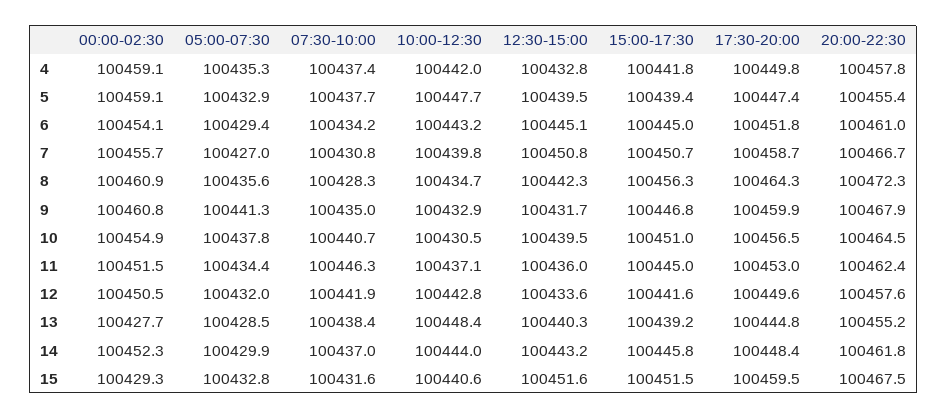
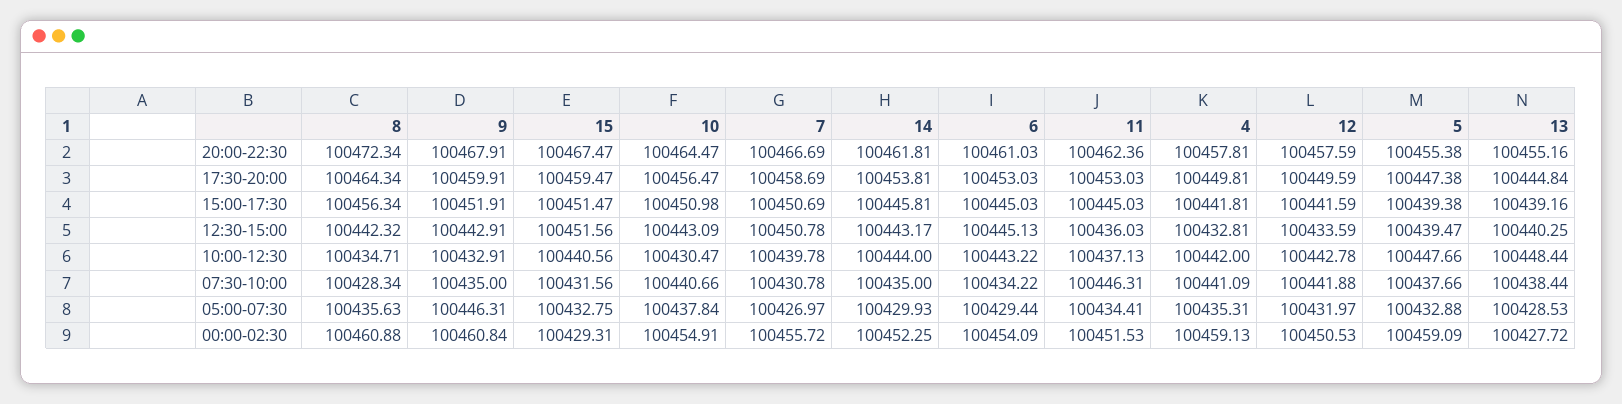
  {
    "00:00-02:30": {
      "4": 100459.13,
      "5": 100459.09,
      "6": 100454.09,
      "7": 100455.72,
      "8": 100460.88,
      "9": 100460.84,
      "10": 100454.91,
      "11": 100451.53,
      "12": 100450.53,
      "13": 100427.72,
      "14": 100452.25,
      "15": 100429.31
    },
    "05:00-07:30": {
      "4": 100435.31,
      "5": 100432.88,
      "6": 100429.44,
      "7": 100426.97,
      "8": 100435.63,
-     "9": 100441.3,
+     "9": 100446.31,
      "10": 100437.84,
      "11": 100434.41,
      "12": 100431.97,
      "13": 100428.53,
      "14": 100429.93,
      "15": 100432.75
    },
    "07:30-10:00": {
-     "4": 100437.4,
+     "4": 100441.09,
      "5": 100437.66,
      "6": 100434.22,
      "7": 100430.78,
      "8": 100428.34,
      "9": 100435,
      "10": 100440.66,
      "11": 100446.31,
      "12": 100441.88,
      "13": 100438.44,
-     "14": 100437,
+     "14": 100435,
      "15": 100431.56
    },
    "10:00-12:30": {
      "4": 100442,
      "5": 100447.66,
      "6": 100443.22,
      "7": 100439.78,
      "8": 100434.71,
      "9": 100432.91,
      "10": 100430.47,
      "11": 100437.13,
      "12": 100442.78,
      "13": 100448.44,
      "14": 100444,
      "15": 100440.56
    },
    "12:30-15:00": {
      "4": 100432.81,
      "5": 100439.47,
      "6": 100445.13,
      "7": 100450.78,
      "8": 100442.32,
-     "9": 100431.7,
+     "9": 100442.91,
-     "10": 100439.5,
+     "10": 100443.09,
      "11": 100436.03,
      "12": 100433.59,
      "13": 100440.25,
      "14": 100443.17,
      "15": 100451.56
    },
    "15:00-17:30": {
      "4": 100441.81,
      "5": 100439.38,
      "6": 100445.03,
      "7": 100450.69,
      "8": 100456.34,
-     "9": 100446.8,
+     "9": 100451.91,
      "10": 100450.98,
      "11": 100445.03,
      "12": 100441.59,
      "13": 100439.16,
      "14": 100445.81,
      "15": 100451.47
    },
    "17:30-20:00": {
      "4": 100449.81,
      "5": 100447.38,
-     "6": 100451.8,
+     "6": 100453.03,
      "7": 100458.69,
      "8": 100464.34,
      "9": 100459.91,
      "10": 100456.47,
      "11": 100453.03,
      "12": 100449.59,
      "13": 100444.84,
-     "14": 100448.4,
+     "14": 100453.81,
      "15": 100459.47
    },
    "20:00-22:30": {
      "4": 100457.81,
      "5": 100455.38,
      "6": 100461.03,
      "7": 100466.69,
      "8": 100472.34,
      "9": 100467.91,
      "10": 100464.47,
      "11": 100462.36,
      "12": 100457.59,
      "13": 100455.16,
      "14": 100461.81,
      "15": 100467.47
    }
  }

